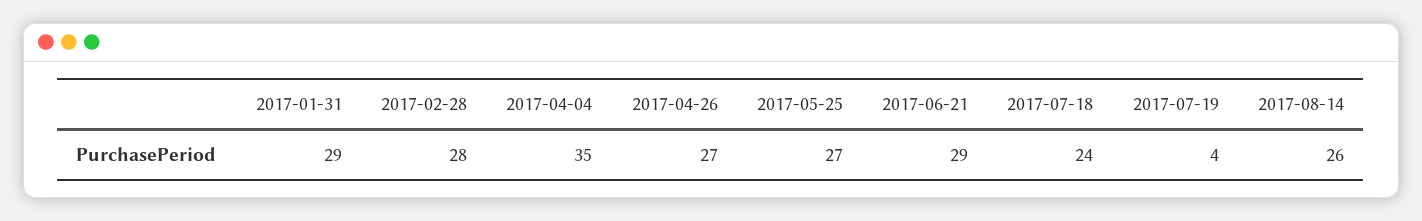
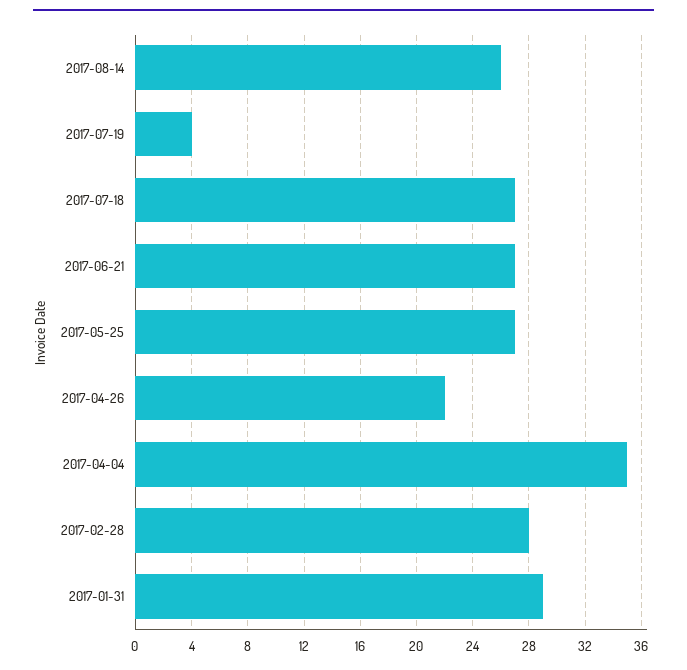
  {
    "2017-01-31": 29,
    "2017-02-28": 28,
    "2017-04-04": 35,
-   "2017-04-26": 27,
+   "2017-04-26": 22,
    "2017-05-25": 27,
-   "2017-06-21": 29,
+   "2017-06-21": 27,
-   "2017-07-18": 24,
+   "2017-07-18": 27,
    "2017-07-19": 4,
    "2017-08-14": 26
  }

